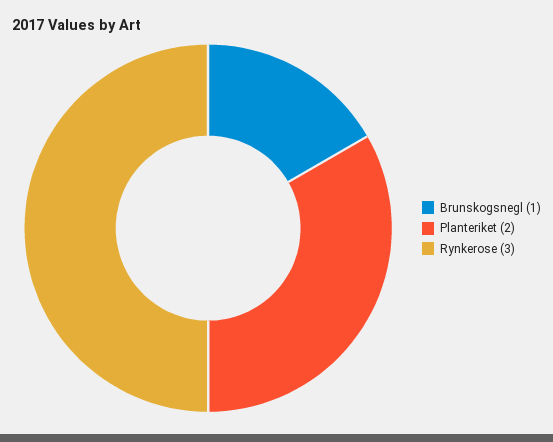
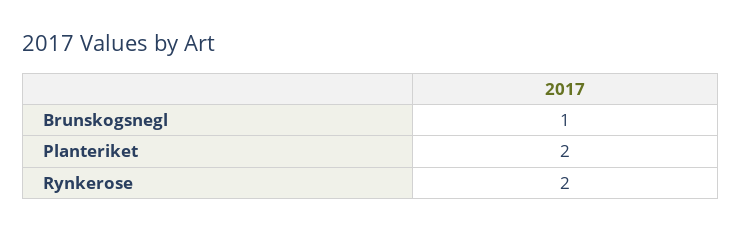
  {
    "Brunskogsnegl": 1,
    "Planteriket": 2,
-   "Rynkerose": 3
+   "Rynkerose": 2
  }

